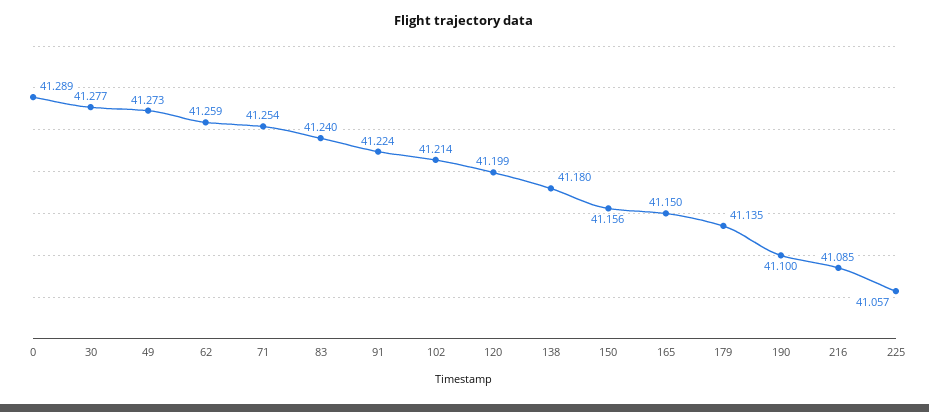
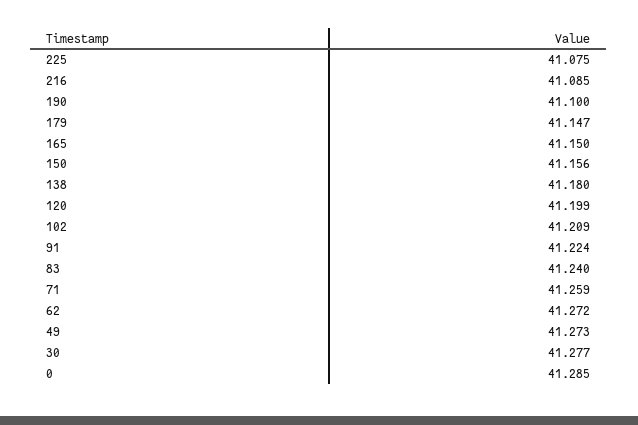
  {
-   "0": 41.289,
+   "0": 41.285,
    "30": 41.277,
    "49": 41.273,
-   "62": 41.259,
+   "62": 41.272,
-   "71": 41.254,
+   "71": 41.259,
    "83": 41.24,
    "91": 41.224,
-   "102": 41.214,
+   "102": 41.209,
    "120": 41.199,
    "138": 41.18,
    "150": 41.156,
    "165": 41.15,
-   "179": 41.135,
+   "179": 41.147,
    "190": 41.1,
    "216": 41.085,
-   "225": 41.057
+   "225": 41.075
  }

